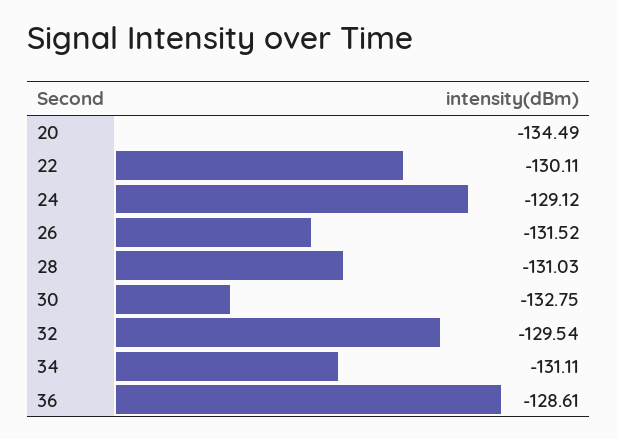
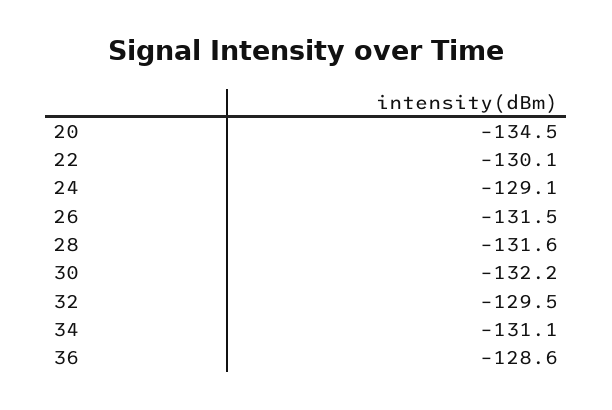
  {
    "20": -134.49,
    "22": -130.11,
    "24": -129.12,
    "26": -131.52,
-   "28": -131.03,
+   "28": -131.6,
-   "30": -132.75,
+   "30": -132.2,
    "32": -129.54,
    "34": -131.11,
    "36": -128.61
  }

